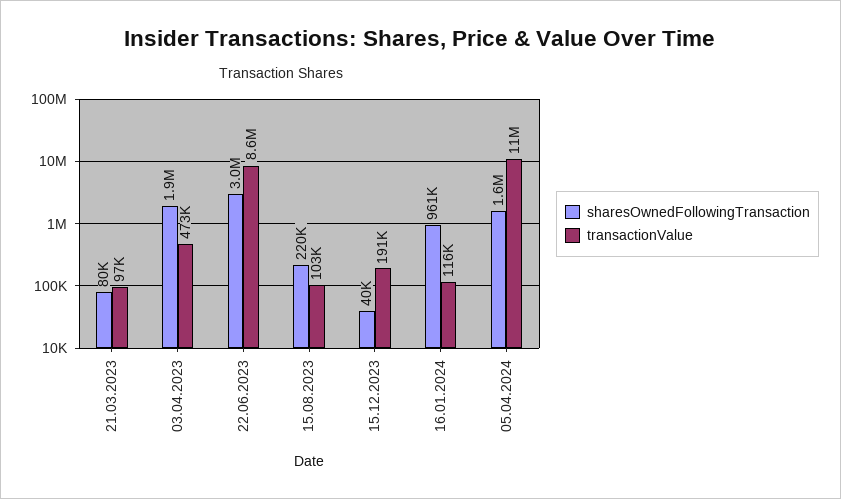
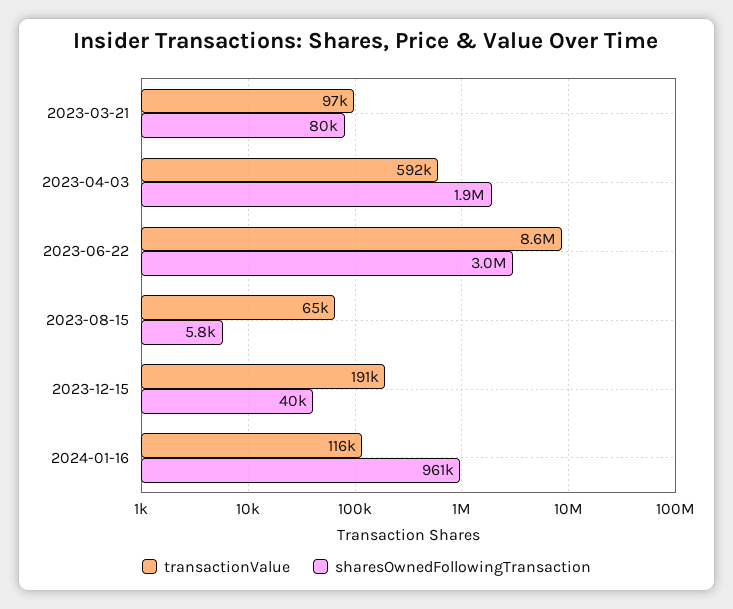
  {
    "sharesOwnedFollowingTransaction": {
      "21.03.2023": 80000,
      "03.04.2023": 1900000,
      "22.06.2023": 3000000,
-     "15.08.2023": 220000,
+     "15.08.2023": 5800,
      "15.12.2023": 40000,
-     "16.01.2024": 961000,
+     "16.01.2024": 961000
-     "05.04.2024": 1600000
    },
    "transactionValue": {
      "21.03.2023": 97000,
-     "03.04.2023": 473000,
+     "03.04.2023": 592000,
      "22.06.2023": 8600000,
-     "15.08.2023": 103000,
+     "15.08.2023": 65000,
      "15.12.2023": 191000,
-     "16.01.2024": 116000,
+     "16.01.2024": 116000
-     "05.04.2024": 11000000
    }
  }

